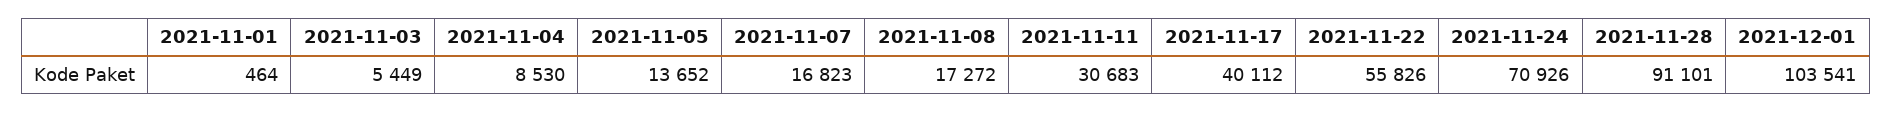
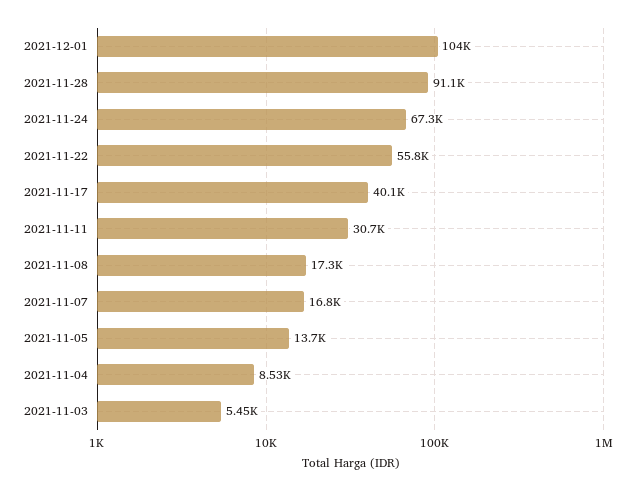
  {
-   "2021-11-01": 464,
    "2021-11-03": 5449,
    "2021-11-04": 8530,
    "2021-11-05": 13652,
    "2021-11-07": 16823,
    "2021-11-08": 17272,
    "2021-11-11": 30683,
    "2021-11-17": 40112,
    "2021-11-22": 55826,
-   "2021-11-24": 70926,
+   "2021-11-24": 67300,
    "2021-11-28": 91101,
    "2021-12-01": 103541
  }

